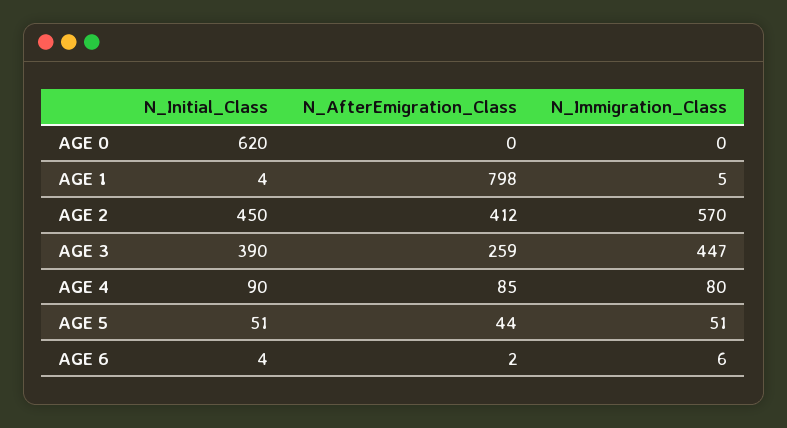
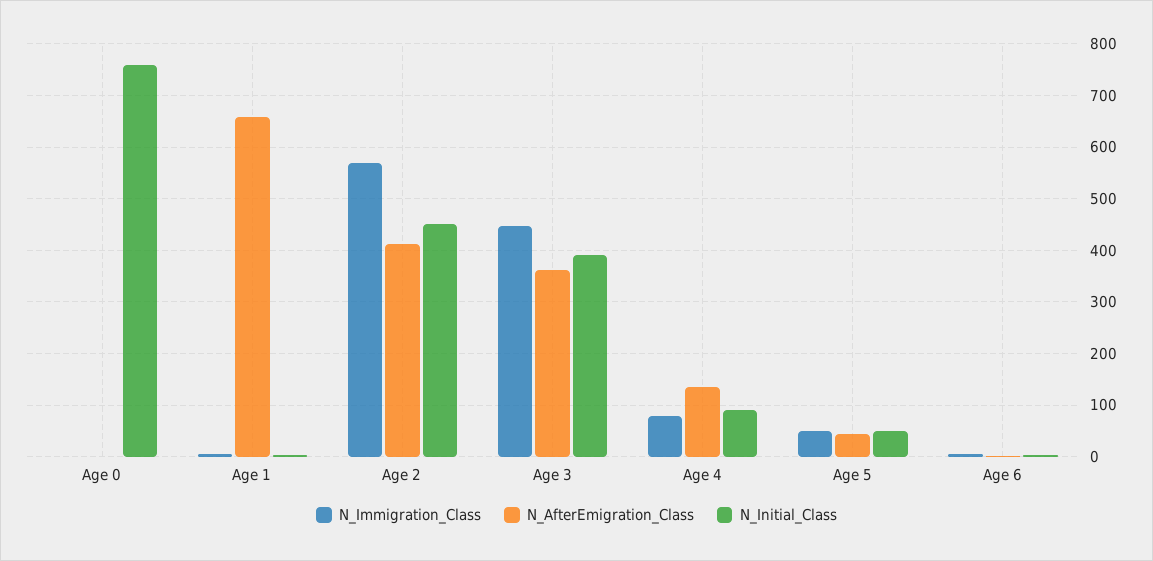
  {
    "N_Initial_Class": {
-     "AGE 0": 620,
+     "AGE 0": 760,
      "AGE 1": 4,
      "AGE 2": 450,
      "AGE 3": 390,
      "AGE 4": 90,
      "AGE 5": 51,
      "AGE 6": 4
    },
    "N_AfterEmigration_Class": {
      "AGE 0": 0,
-     "AGE 1": 798,
+     "AGE 1": 660,
      "AGE 2": 412,
-     "AGE 3": 259,
+     "AGE 3": 360,
-     "AGE 4": 85,
+     "AGE 4": 140,
      "AGE 5": 44,
      "AGE 6": 2
    },
    "N_Immigration_Class": {
      "AGE 0": 0,
      "AGE 1": 5,
      "AGE 2": 570,
      "AGE 3": 447,
      "AGE 4": 80,
      "AGE 5": 51,
      "AGE 6": 6
    }
  }

